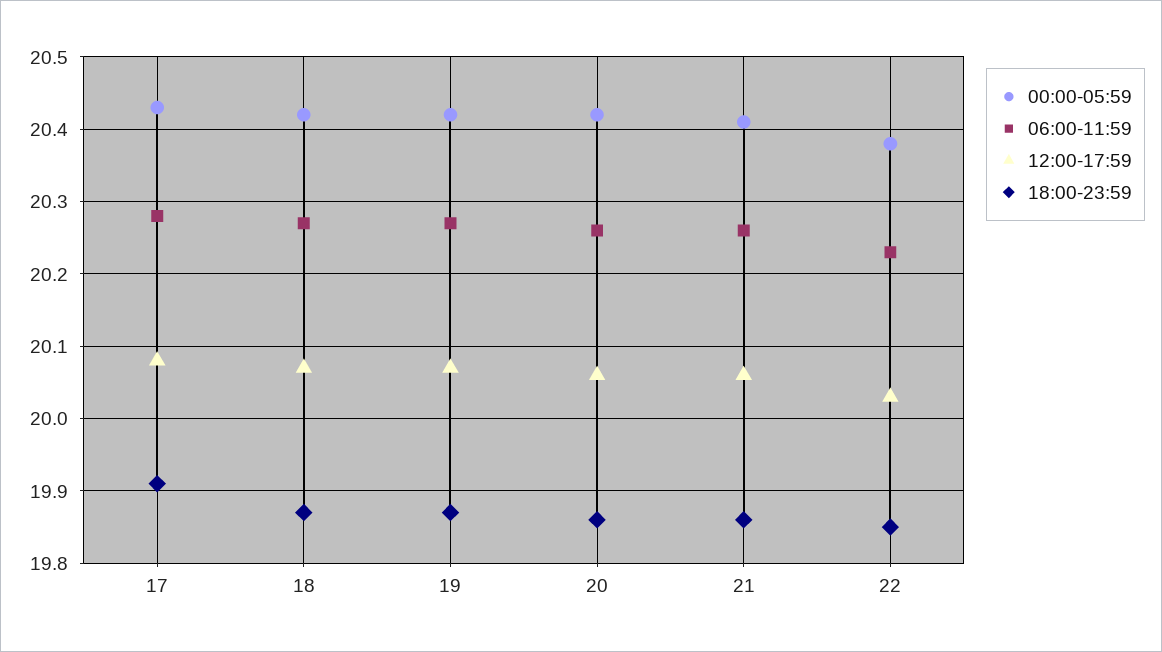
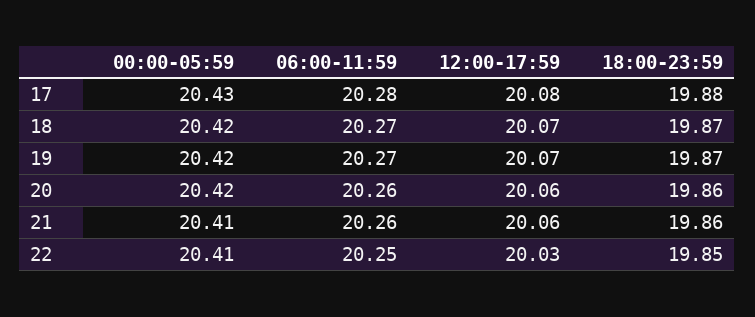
  {
    "00:00-05:59": {
      "17": 20.43,
      "18": 20.42,
      "19": 20.42,
      "20": 20.42,
      "21": 20.41,
-     "22": 20.38
+     "22": 20.41
    },
    "06:00-11:59": {
      "17": 20.28,
      "18": 20.27,
      "19": 20.27,
      "20": 20.26,
      "21": 20.26,
-     "22": 20.23
+     "22": 20.25
    },
    "12:00-17:59": {
      "17": 20.08,
      "18": 20.07,
      "19": 20.07,
      "20": 20.06,
      "21": 20.06,
      "22": 20.03
    },
    "18:00-23:59": {
-     "17": 19.91,
+     "17": 19.88,
      "18": 19.87,
      "19": 19.87,
      "20": 19.86,
      "21": 19.86,
      "22": 19.85
    }
  }

